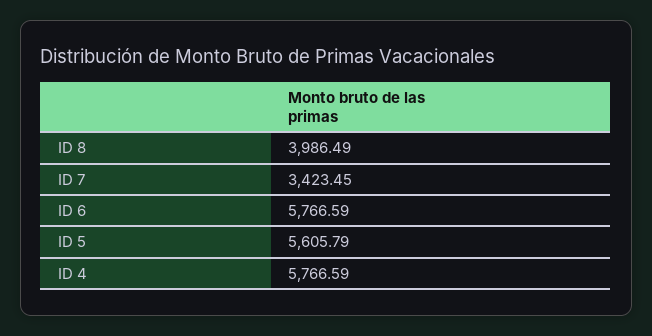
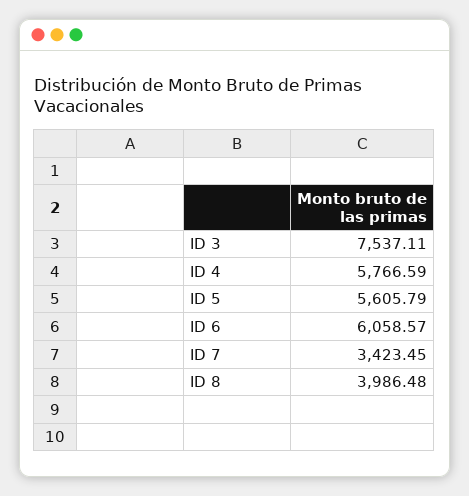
  {
-   "ID 8": 3986.49,
+   "ID 8": 3986.48,
    "ID 7": 3423.45,
-   "ID 6": 5766.59,
+   "ID 6": 6058.57,
    "ID 5": 5605.79,
-   "ID 4": 5766.59
+   "ID 4": 5766.59,
+   "ID 3": 7537.11
  }

